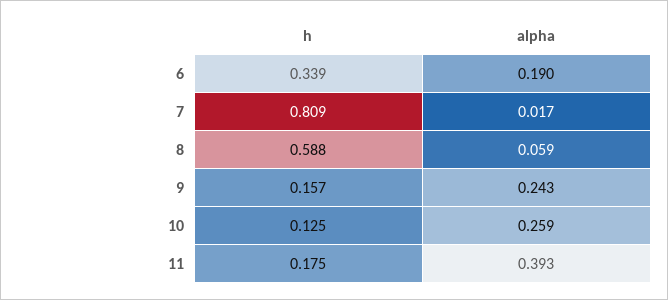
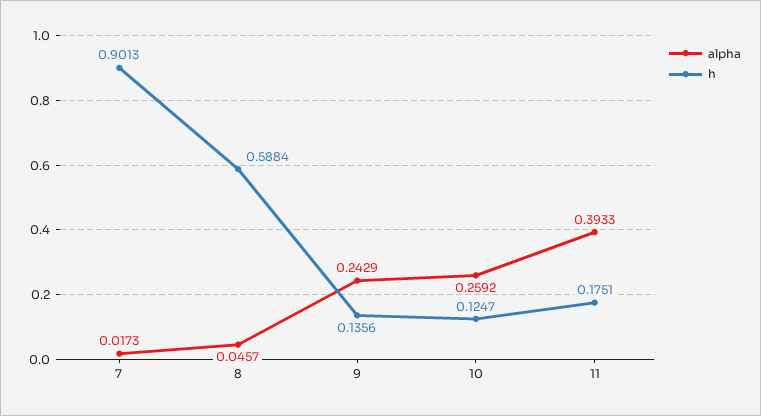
  {
    "h": {
-     "6": 0.339,
-     "7": 0.809,
+     "7": 0.9013,
      "8": 0.5884,
-     "9": 0.157,
+     "9": 0.1356,
      "10": 0.1247,
      "11": 0.1751
    },
    "alpha": {
-     "6": 0.19,
      "7": 0.0173,
-     "8": 0.059,
+     "8": 0.0457,
      "9": 0.2429,
      "10": 0.2592,
      "11": 0.3933
    }
  }

